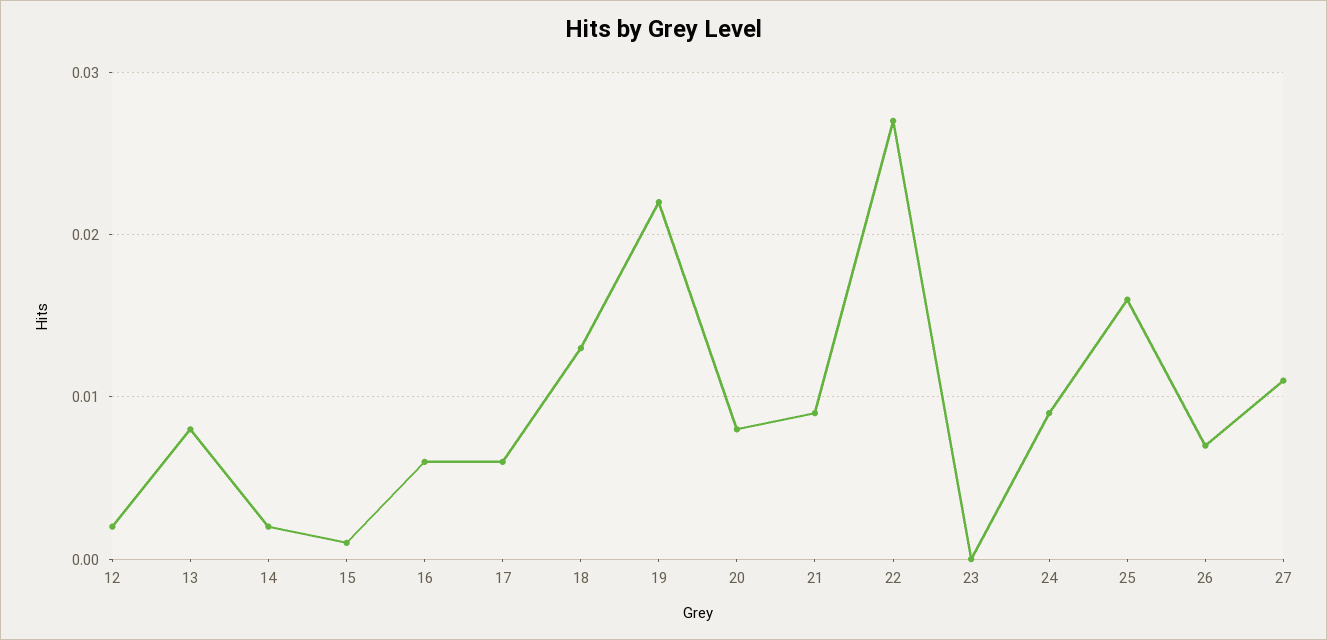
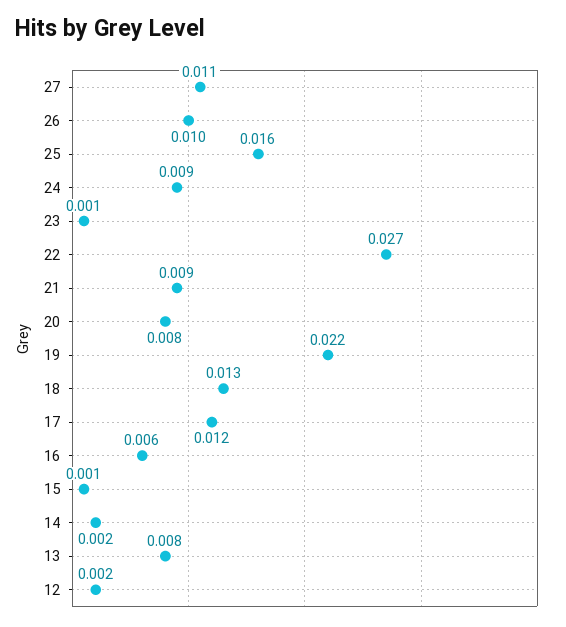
  {
    "12": 0.002,
    "13": 0.008,
    "14": 0.002,
    "15": 0.001,
    "16": 0.006,
-   "17": 0.006,
+   "17": 0.012,
    "18": 0.013,
    "19": 0.022,
    "20": 0.008,
    "21": 0.009,
    "22": 0.027,
-   "23": 0,
+   "23": 0.001,
    "24": 0.009,
    "25": 0.016,
-   "26": 0.007,
+   "26": 0.01,
    "27": 0.011
  }

